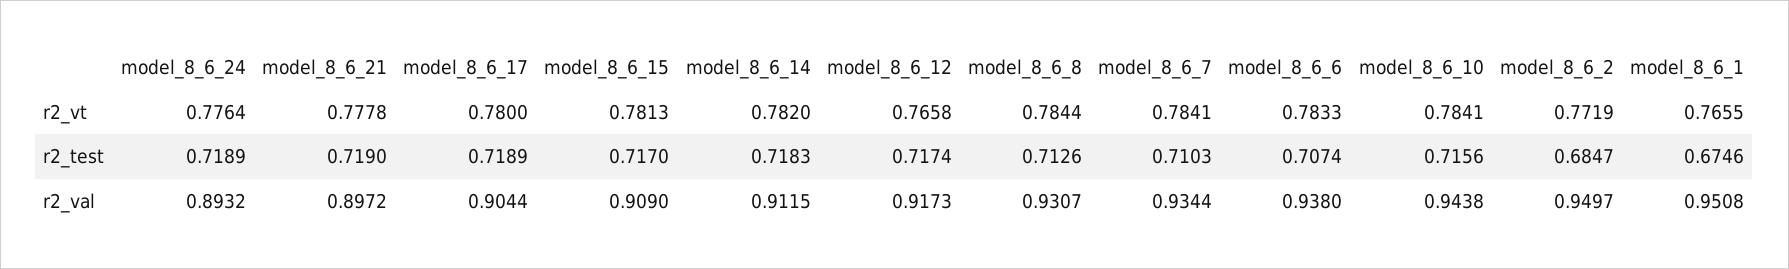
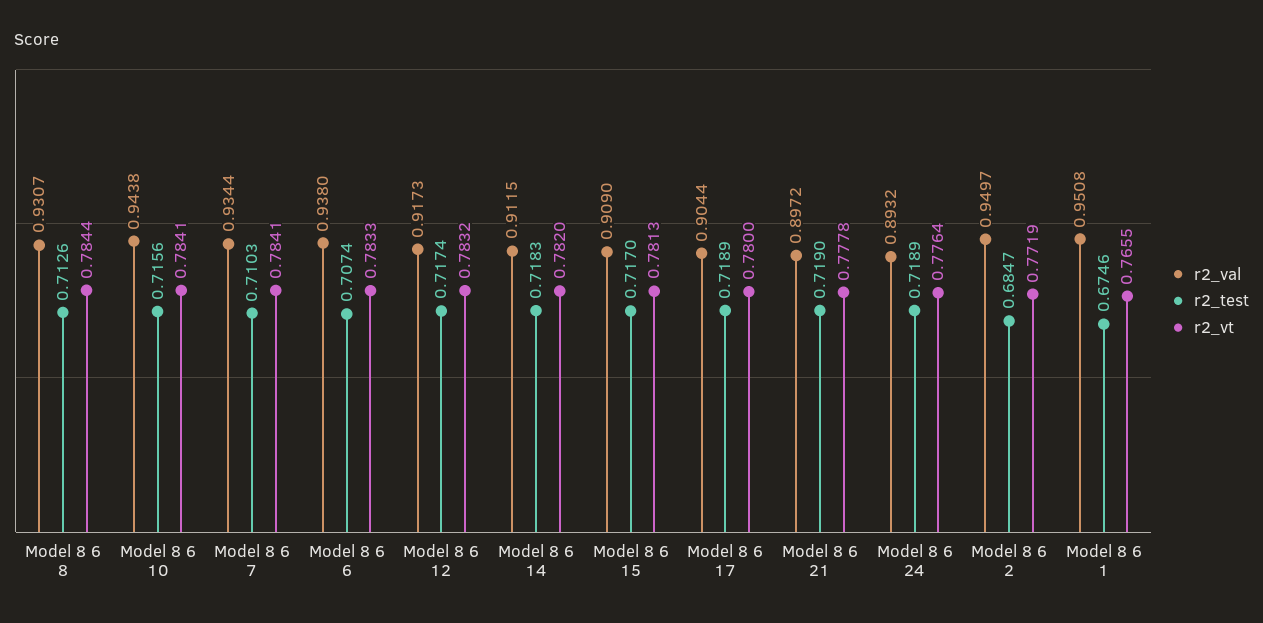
  {
    "r2_vt": {
      "model_8_6_24": 0.7764,
      "model_8_6_21": 0.7778,
      "model_8_6_17": 0.78,
      "model_8_6_15": 0.7813,
      "model_8_6_14": 0.782,
-     "model_8_6_12": 0.7658,
+     "model_8_6_12": 0.7832,
      "model_8_6_8": 0.7844,
      "model_8_6_7": 0.7841,
      "model_8_6_6": 0.7833,
      "model_8_6_10": 0.7841,
      "model_8_6_2": 0.7719,
      "model_8_6_1": 0.7655
    },
    "r2_test": {
      "model_8_6_24": 0.7189,
      "model_8_6_21": 0.719,
      "model_8_6_17": 0.7189,
      "model_8_6_15": 0.717,
      "model_8_6_14": 0.7183,
      "model_8_6_12": 0.7174,
      "model_8_6_8": 0.7126,
      "model_8_6_7": 0.7103,
      "model_8_6_6": 0.7074,
      "model_8_6_10": 0.7156,
      "model_8_6_2": 0.6847,
      "model_8_6_1": 0.6746
    },
    "r2_val": {
      "model_8_6_24": 0.8932,
      "model_8_6_21": 0.8972,
      "model_8_6_17": 0.9044,
      "model_8_6_15": 0.909,
      "model_8_6_14": 0.9115,
      "model_8_6_12": 0.9173,
      "model_8_6_8": 0.9307,
      "model_8_6_7": 0.9344,
      "model_8_6_6": 0.938,
      "model_8_6_10": 0.9438,
      "model_8_6_2": 0.9497,
      "model_8_6_1": 0.9508
    }
  }

